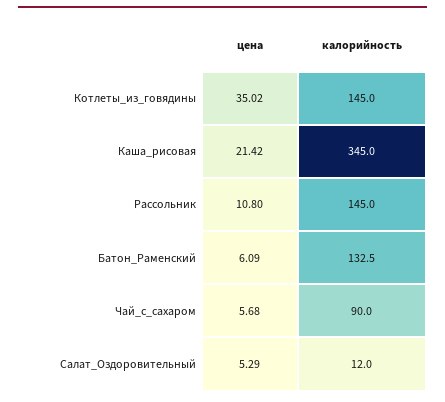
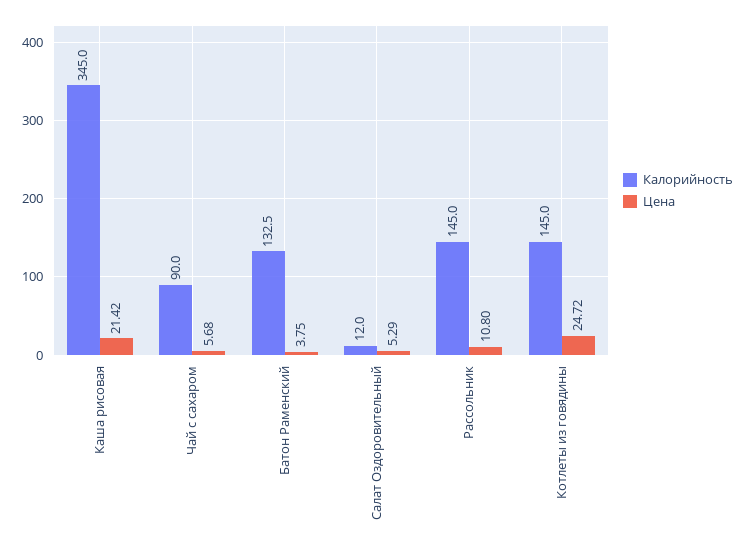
  {
    "цена": {
-     "Котлеты_из_говядины": 35.02,
+     "Котлеты_из_говядины": 24.72,
      "Каша_рисовая": 21.42,
      "Рассольник": 10.8,
-     "Батон_Раменский": 6.09,
+     "Батон_Раменский": 3.75,
      "Чай_с_сахаром": 5.68,
      "Салат_Оздоровительный": 5.29
    },
    "калорийность": {
      "Котлеты_из_говядины": 145,
      "Каша_рисовая": 345,
      "Рассольник": 145,
      "Батон_Раменский": 132.5,
      "Чай_с_сахаром": 90,
      "Салат_Оздоровительный": 12
    }
  }

